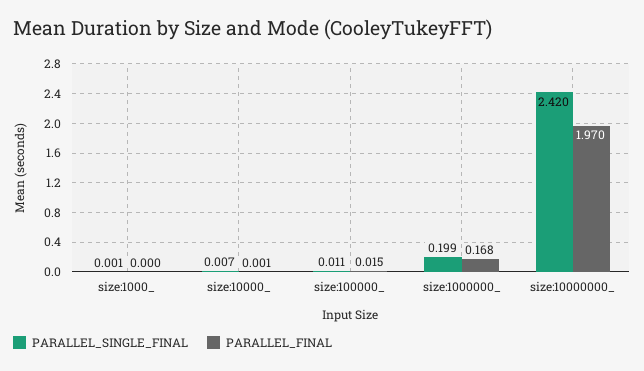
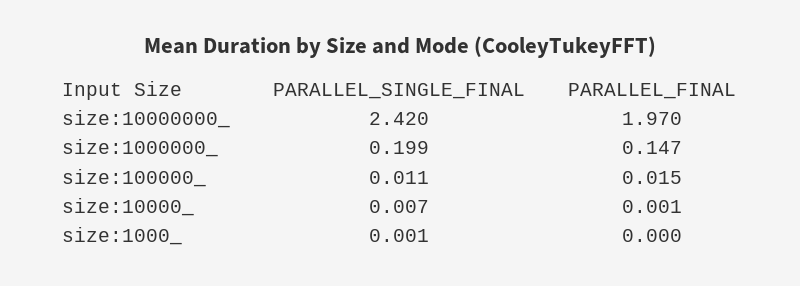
  {
    "PARALLEL_SINGLE_FINAL": {
      "size:1000_": 0.001,
      "size:10000_": 0.007,
      "size:100000_": 0.011,
      "size:1000000_": 0.199,
      "size:10000000_": 2.42
    },
    "PARALLEL_FINAL": {
      "size:1000_": 0,
      "size:10000_": 0.001,
      "size:100000_": 0.015,
-     "size:1000000_": 0.168,
+     "size:1000000_": 0.147,
      "size:10000000_": 1.97
    }
  }

